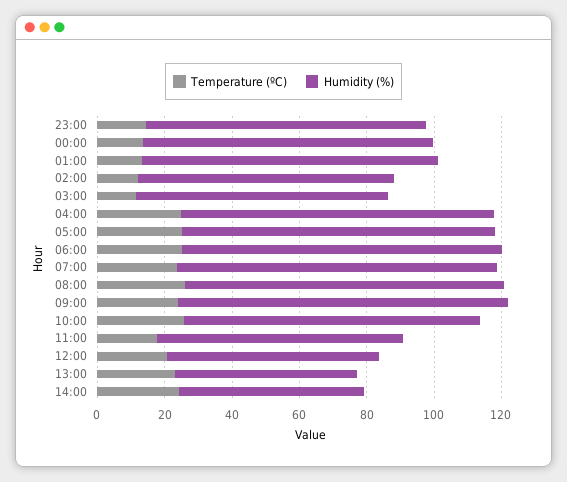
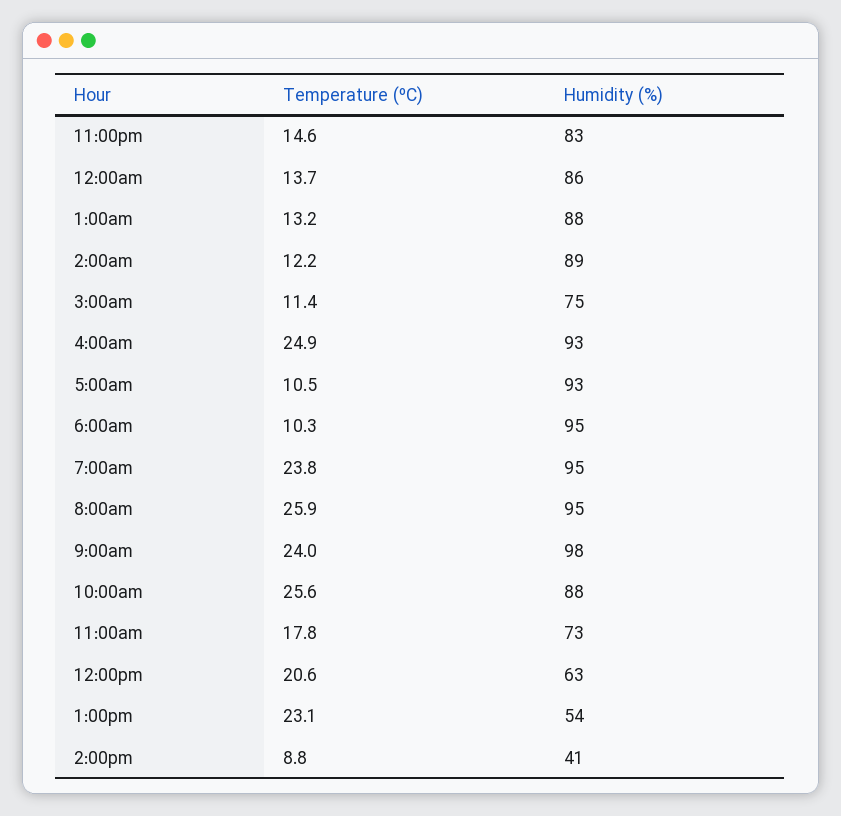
  {
    "Temperature (ºC)": {
      "23:00": 14.6,
      "00:00": 13.7,
      "01:00": 13.2,
      "02:00": 12.2,
      "03:00": 11.4,
      "04:00": 24.9,
-     "05:00": 25,
+     "05:00": 10.5,
-     "06:00": 25,
+     "06:00": 10.3,
      "07:00": 23.8,
      "08:00": 25.9,
      "09:00": 24,
      "10:00": 25.6,
      "11:00": 17.8,
      "12:00": 20.6,
      "13:00": 23.1,
-     "14:00": 25
+     "14:00": 8.8
    },
    "Humidity (%)": {
      "23:00": 83,
      "00:00": 86,
      "01:00": 88,
-     "02:00": 75,
+     "02:00": 89,
      "03:00": 75,
      "04:00": 93,
      "05:00": 93,
      "06:00": 95,
      "07:00": 95,
      "08:00": 95,
      "09:00": 98,
      "10:00": 88,
      "11:00": 73,
      "12:00": 63,
      "13:00": 54,
-     "14:00": 55
+     "14:00": 41
    }
  }

